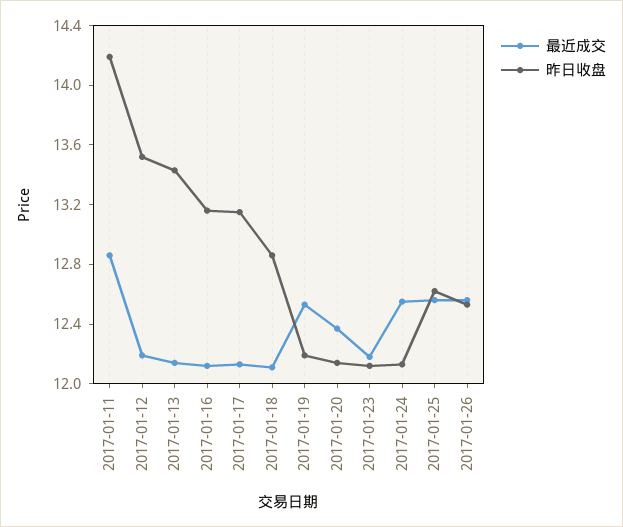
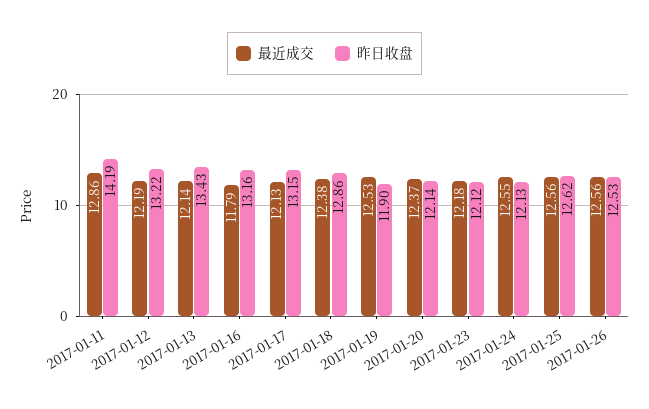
  {
    "最近成交": {
      "2017-01-11": 12.86,
      "2017-01-12": 12.19,
      "2017-01-13": 12.14,
-     "2017-01-16": 12.1,
+     "2017-01-16": 11.79,
      "2017-01-17": 12.13,
-     "2017-01-18": 12.1,
+     "2017-01-18": 12.38,
      "2017-01-19": 12.53,
      "2017-01-20": 12.37,
      "2017-01-23": 12.18,
      "2017-01-24": 12.55,
      "2017-01-25": 12.56,
      "2017-01-26": 12.56
    },
    "昨日收盘": {
      "2017-01-11": 14.19,
-     "2017-01-12": 13.5,
+     "2017-01-12": 13.22,
      "2017-01-13": 13.43,
      "2017-01-16": 13.16,
      "2017-01-17": 13.15,
      "2017-01-18": 12.86,
-     "2017-01-19": 12.2,
+     "2017-01-19": 11.9,
      "2017-01-20": 12.14,
      "2017-01-23": 12.12,
      "2017-01-24": 12.13,
      "2017-01-25": 12.62,
      "2017-01-26": 12.53
    }
  }

